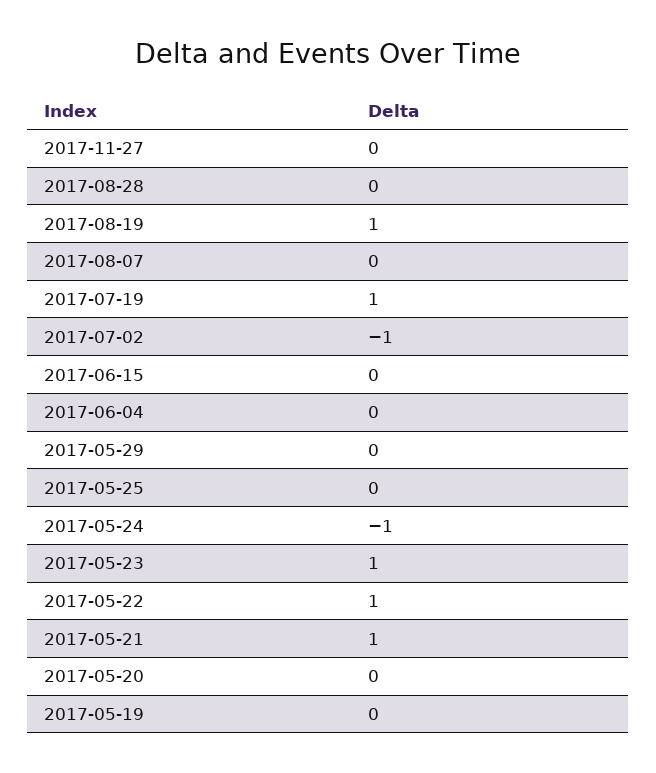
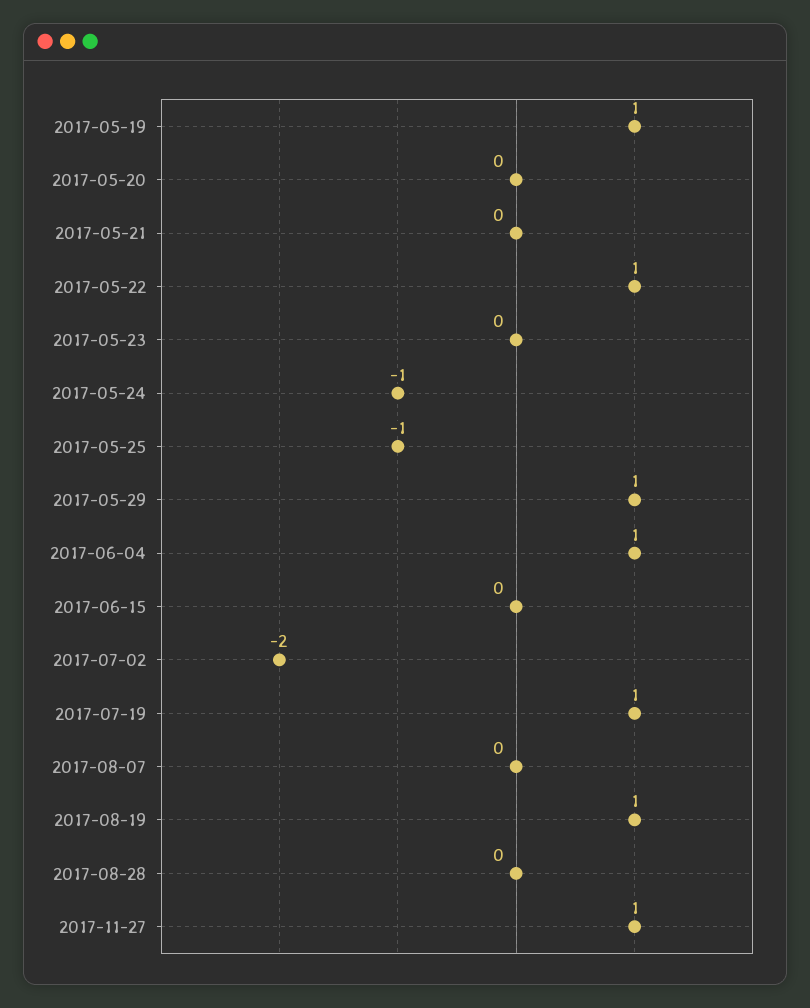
  {
-   "2017-11-27": 0,
+   "2017-11-27": 1,
    "2017-08-28": 0,
    "2017-08-19": 1,
    "2017-08-07": 0,
    "2017-07-19": 1,
-   "2017-07-02": -1,
+   "2017-07-02": -2,
    "2017-06-15": 0,
-   "2017-06-04": 0,
+   "2017-06-04": 1,
-   "2017-05-29": 0,
+   "2017-05-29": 1,
-   "2017-05-25": 0,
+   "2017-05-25": -1,
    "2017-05-24": -1,
-   "2017-05-23": 1,
+   "2017-05-23": 0,
    "2017-05-22": 1,
-   "2017-05-21": 1,
+   "2017-05-21": 0,
    "2017-05-20": 0,
-   "2017-05-19": 0
+   "2017-05-19": 1
  }

